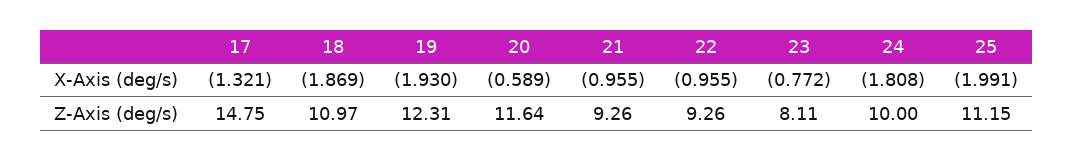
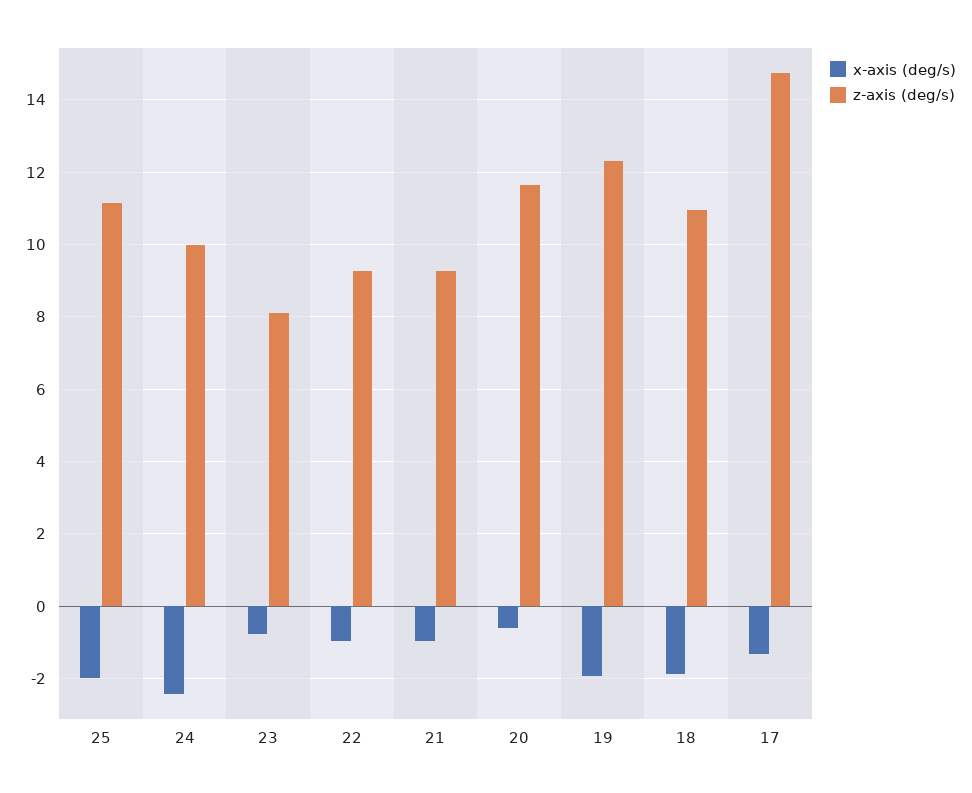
  {
    "X-Axis (deg/s)": {
      "17": -1.321,
      "18": -1.869,
      "19": -1.93,
      "20": -0.589,
      "21": -0.955,
      "22": -0.955,
      "23": -0.772,
-     "24": -1.808,
+     "24": -2.4,
      "25": -1.991
    },
    "Z-Axis (deg/s)": {
      "17": 14.75,
      "18": 10.97,
      "19": 12.31,
      "20": 11.64,
      "21": 9.26,
      "22": 9.26,
      "23": 8.11,
      "24": 10,
      "25": 11.15
    }
  }

